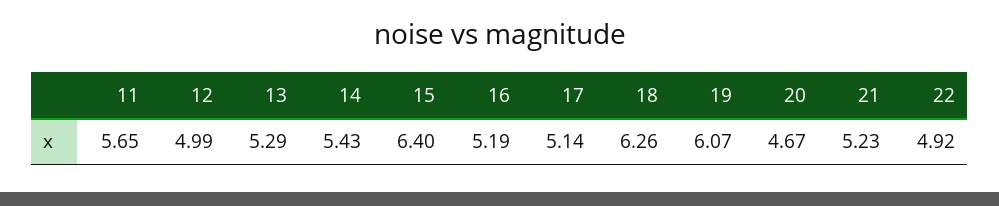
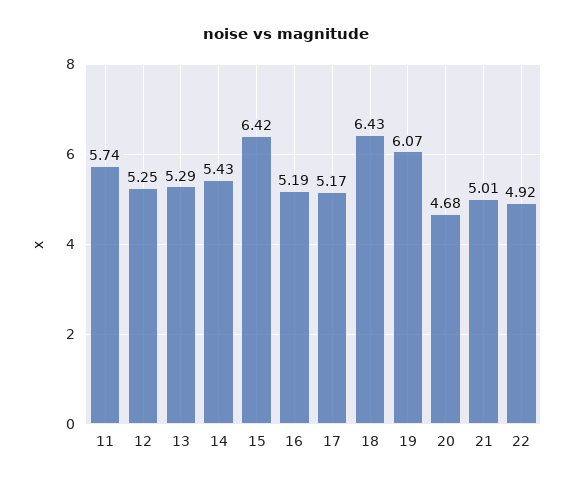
  {
-   "11": 5.65,
+   "11": 5.74,
-   "12": 4.99,
+   "12": 5.25,
    "13": 5.29,
    "14": 5.43,
-   "15": 6.4,
+   "15": 6.42,
    "16": 5.19,
-   "17": 5.14,
+   "17": 5.17,
-   "18": 6.26,
+   "18": 6.43,
    "19": 6.07,
-   "20": 4.67,
+   "20": 4.68,
-   "21": 5.23,
+   "21": 5.01,
    "22": 4.92
  }

